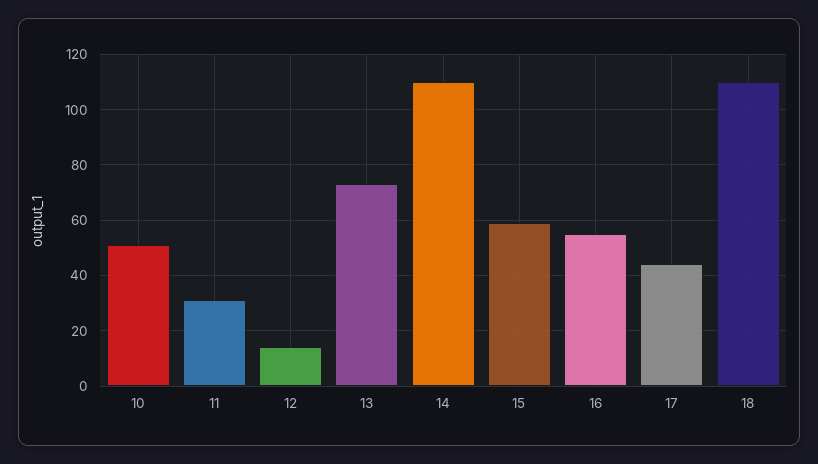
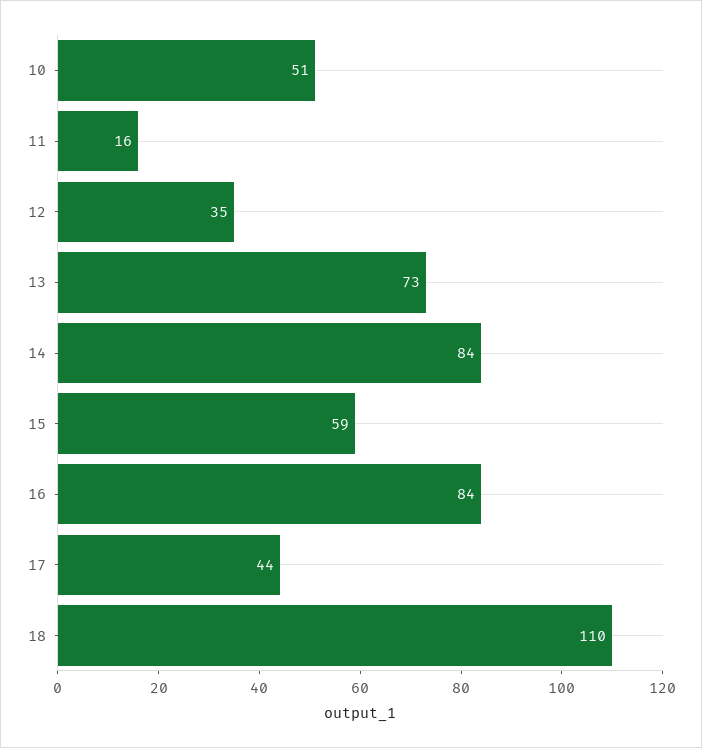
  {
    "10": 51,
-   "11": 30,
+   "11": 16,
-   "12": 15,
+   "12": 35,
    "13": 73,
-   "14": 110,
+   "14": 84,
    "15": 59,
-   "16": 55,
+   "16": 84,
    "17": 44,
    "18": 110
  }

